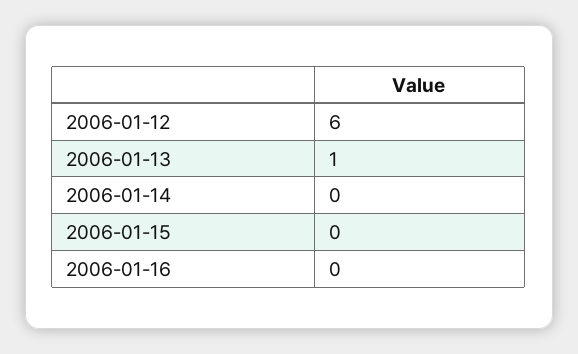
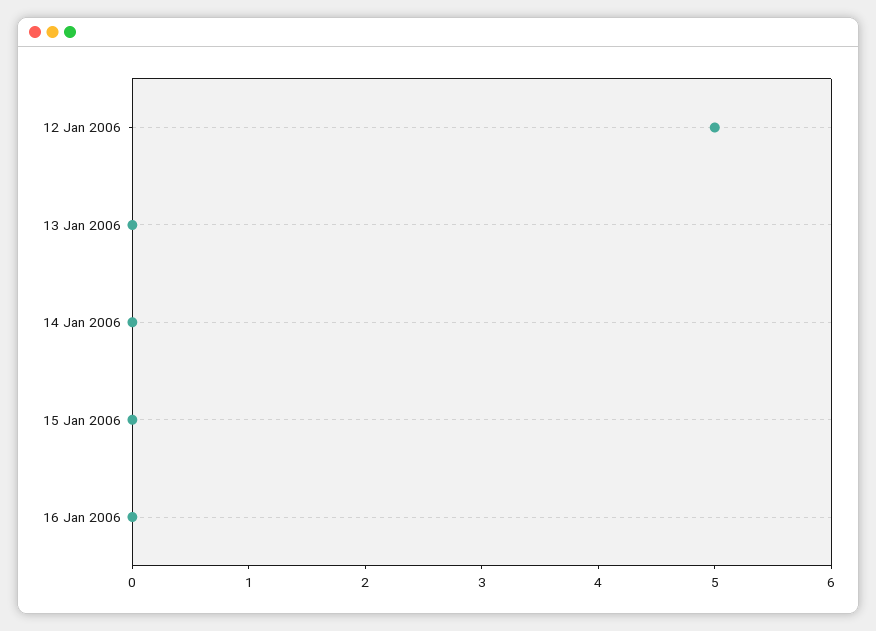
  {
-   "2006-01-12": 6,
+   "2006-01-12": 5,
-   "2006-01-13": 1,
+   "2006-01-13": 0,
    "2006-01-14": 0,
    "2006-01-15": 0,
    "2006-01-16": 0
  }

